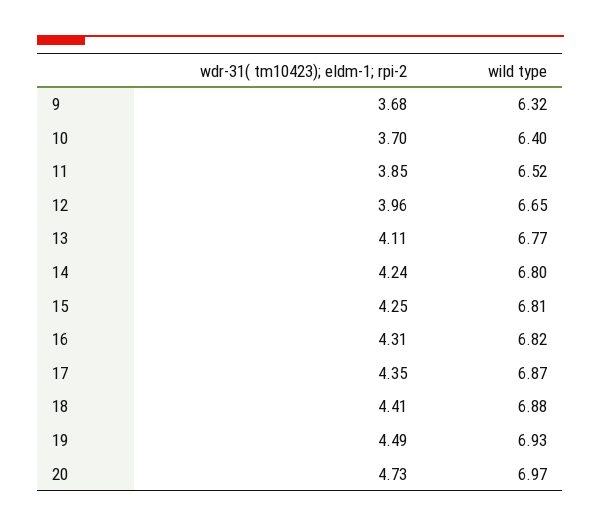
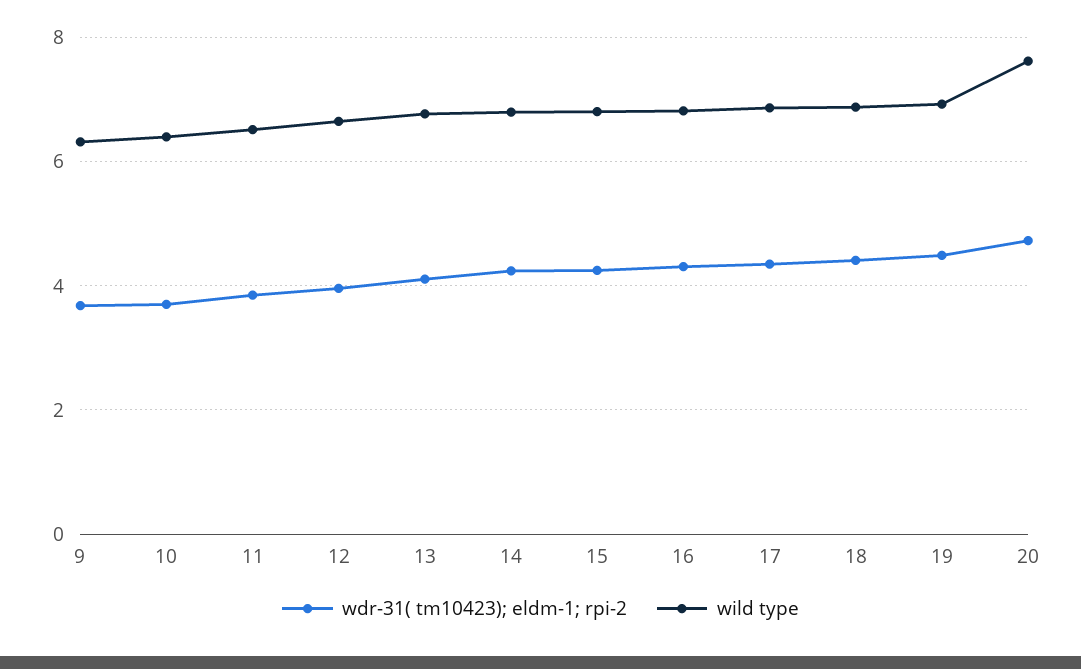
  {
    "wdr-31( tm10423); eldm-1; rpi-2": {
      "9": 3.68,
      "10": 3.7,
      "11": 3.85,
      "12": 3.96,
      "13": 4.11,
      "14": 4.24,
      "15": 4.25,
      "16": 4.31,
      "17": 4.35,
      "18": 4.41,
      "19": 4.49,
      "20": 4.73
    },
    "wild type": {
      "9": 6.32,
      "10": 6.4,
      "11": 6.52,
      "12": 6.65,
      "13": 6.77,
      "14": 6.8,
      "15": 6.81,
      "16": 6.82,
      "17": 6.87,
      "18": 6.88,
      "19": 6.93,
-     "20": 6.97
+     "20": 7.6
    }
  }

